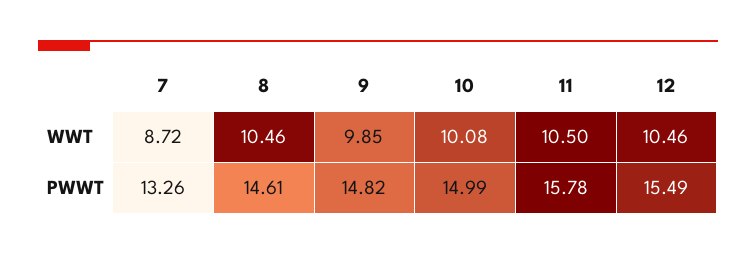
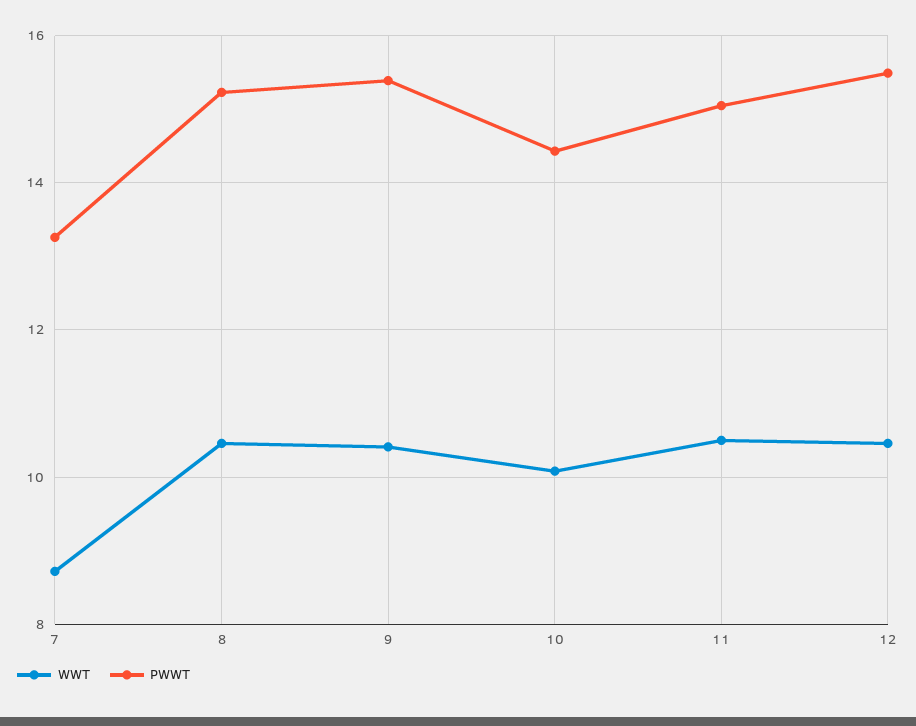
  {
    "WWT": {
      "7": 8.72,
      "8": 10.46,
-     "9": 9.85,
+     "9": 10.4,
      "10": 10.08,
      "11": 10.5,
      "12": 10.46
    },
    "PWWT": {
      "7": 13.26,
-     "8": 14.61,
+     "8": 15.2,
-     "9": 14.82,
+     "9": 15.4,
-     "10": 14.99,
+     "10": 14.4,
-     "11": 15.78,
+     "11": 15,
      "12": 15.49
    }
  }

